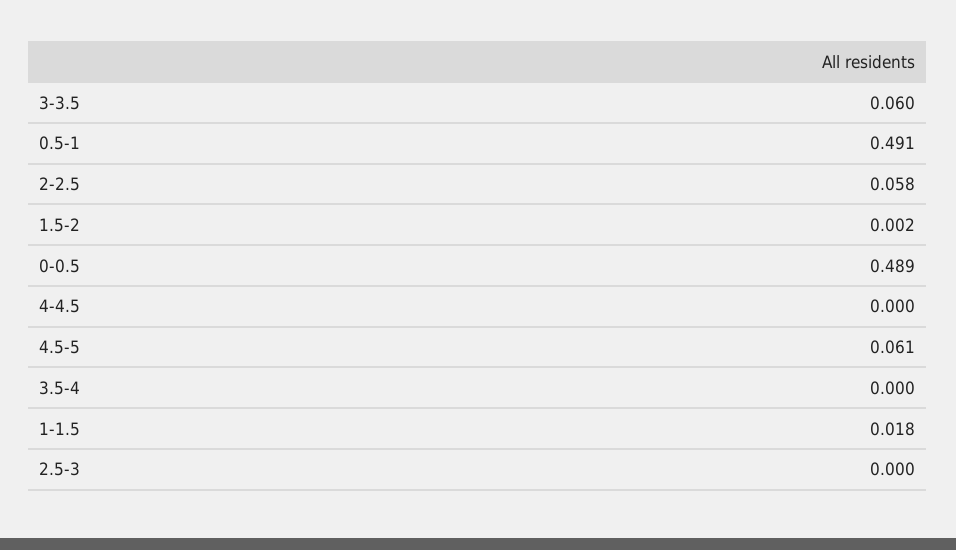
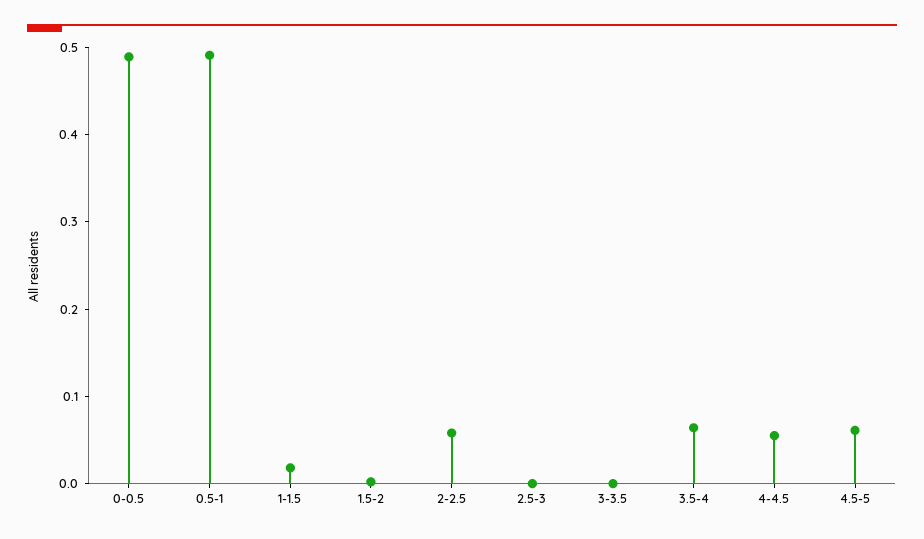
  {
-   "3-3.5": 0.06,
+   "3-3.5": 0,
    "0.5-1": 0.491,
    "2-2.5": 0.058,
    "1.5-2": 0.002,
    "0-0.5": 0.489,
-   "4-4.5": 0,
+   "4-4.5": 0.06,
    "4.5-5": 0.061,
-   "3.5-4": 0,
+   "3.5-4": 0.06,
    "1-1.5": 0.018,
    "2.5-3": 0
  }

